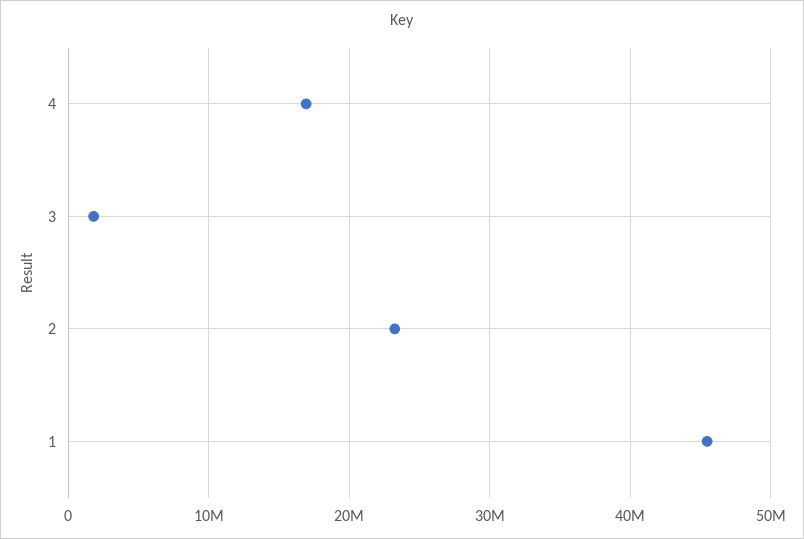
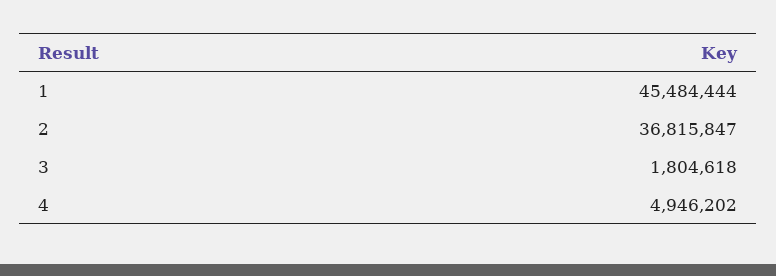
  {
-   "4": 17000000,
+   "4": 4946202,
    "3": 1804618,
-   "2": 23000000,
+   "2": 36815847,
    "1": 45484444
  }

